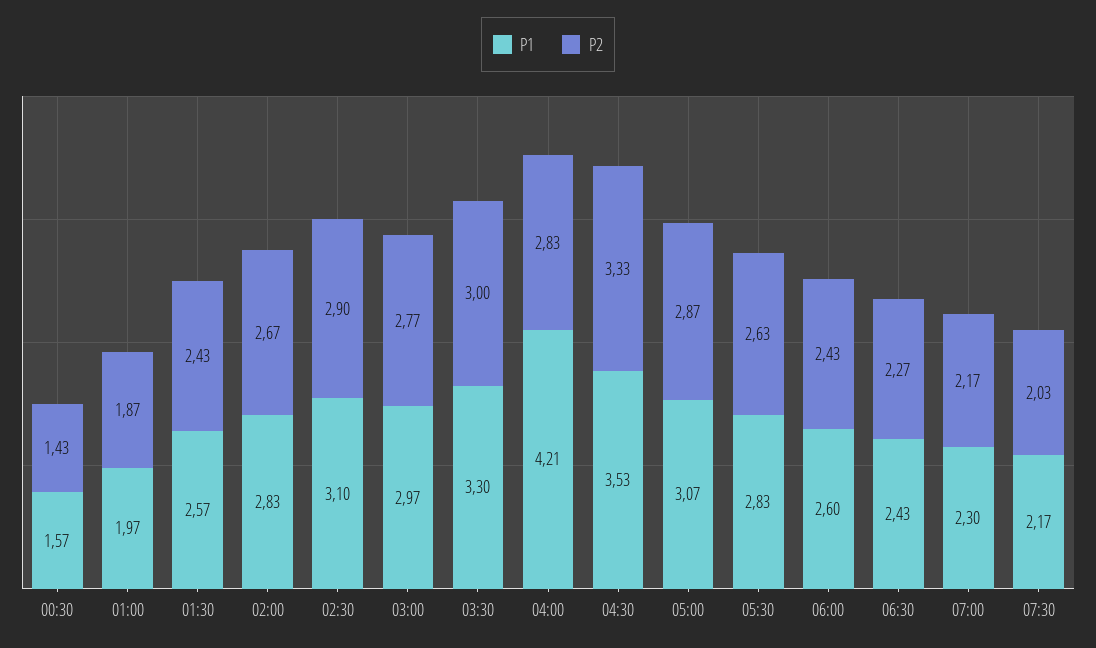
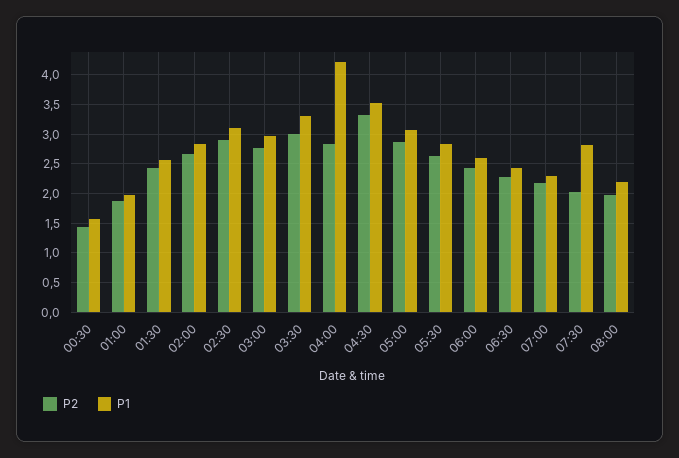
  {
    "P1": {
      "00:30": 1.57,
      "01:00": 1.97,
      "01:30": 2.57,
      "02:00": 2.83,
      "02:30": 3.1,
      "03:00": 2.97,
      "03:30": 3.3,
      "04:00": 4.21,
      "04:30": 3.53,
      "05:00": 3.07,
      "05:30": 2.83,
      "06:00": 2.6,
      "06:30": 2.43,
      "07:00": 2.3,
-     "07:30": 2.17
+     "07:30": 2.75,
+     "08:00": 2.25
    },
    "P2": {
      "00:30": 1.43,
      "01:00": 1.87,
      "01:30": 2.43,
      "02:00": 2.67,
      "02:30": 2.9,
      "03:00": 2.77,
      "03:30": 3,
      "04:00": 2.83,
      "04:30": 3.33,
      "05:00": 2.87,
      "05:30": 2.63,
      "06:00": 2.43,
      "06:30": 2.27,
      "07:00": 2.17,
-     "07:30": 2.03
+     "07:30": 2.03,
+     "08:00": 2
    }
  }

